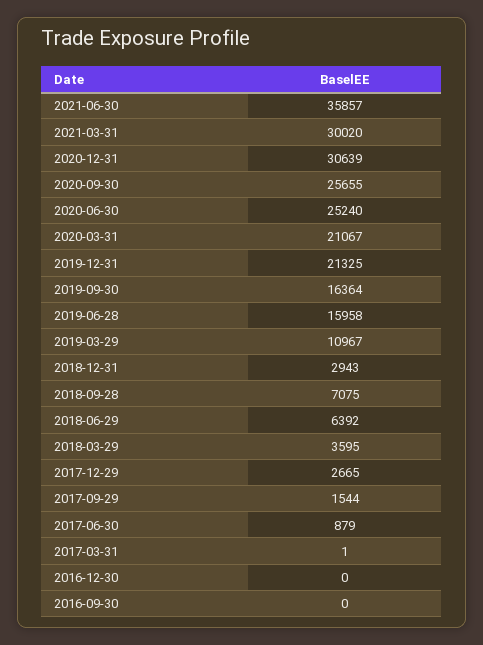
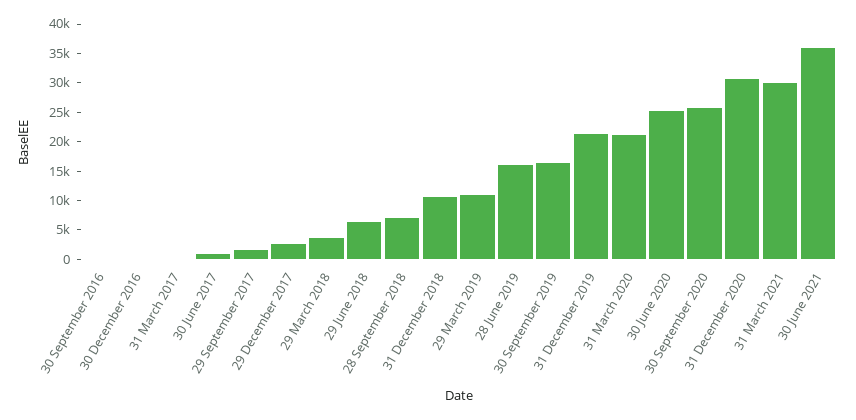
  {
    "2021-06-30": 35857,
    "2021-03-31": 30020,
    "2020-12-31": 30639,
    "2020-09-30": 25655,
    "2020-06-30": 25240,
    "2020-03-31": 21067,
    "2019-12-31": 21325,
    "2019-09-30": 16364,
    "2019-06-28": 15958,
    "2019-03-29": 10967,
-   "2018-12-31": 2943,
+   "2018-12-31": 10000,
    "2018-09-28": 7075,
    "2018-06-29": 6392,
    "2018-03-29": 3595,
    "2017-12-29": 2665,
    "2017-09-29": 1544,
    "2017-06-30": 879,
    "2017-03-31": 1,
    "2016-12-30": 0,
    "2016-09-30": 0
  }

